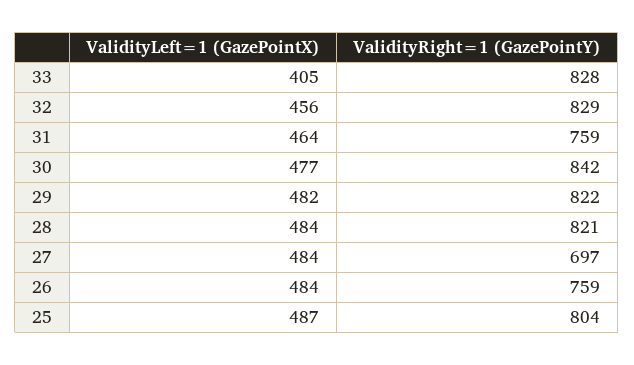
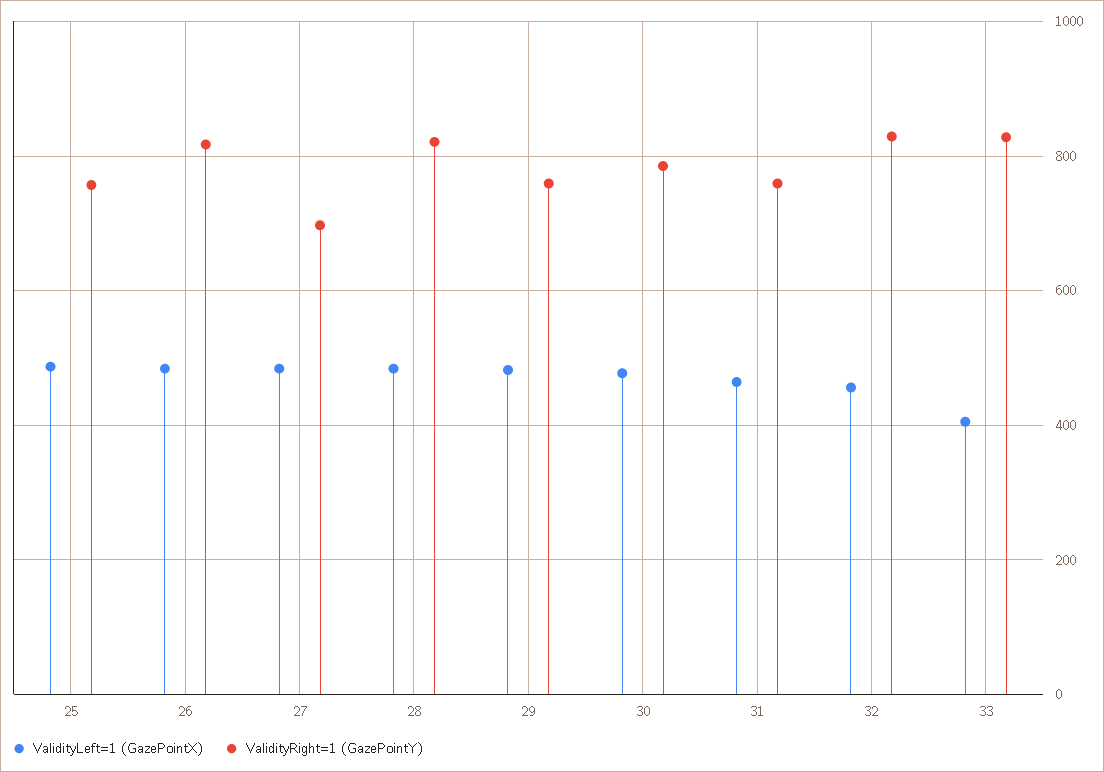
  {
    "ValidityLeft=1 (GazePointX)": {
      "33": 405,
      "32": 456,
      "31": 464,
      "30": 477,
      "29": 482,
      "28": 484,
      "27": 484,
      "26": 484,
      "25": 487
    },
    "ValidityRight=1 (GazePointY)": {
      "33": 828,
      "32": 829,
      "31": 759,
-     "30": 842,
+     "30": 780,
-     "29": 822,
+     "29": 760,
      "28": 821,
      "27": 697,
-     "26": 759,
+     "26": 820,
-     "25": 804
+     "25": 760
    }
  }

